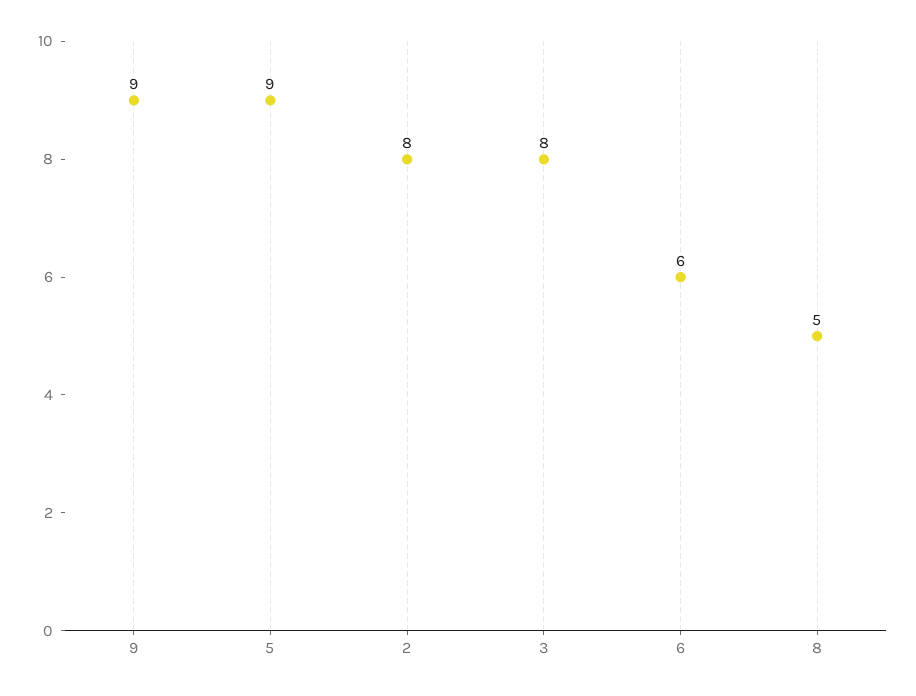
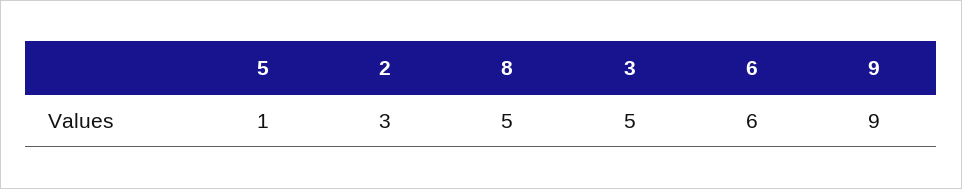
  {
    "9": 9,
-   "5": 9,
+   "5": 1,
-   "2": 8,
+   "2": 3,
-   "3": 8,
+   "3": 5,
    "6": 6,
    "8": 5
  }

